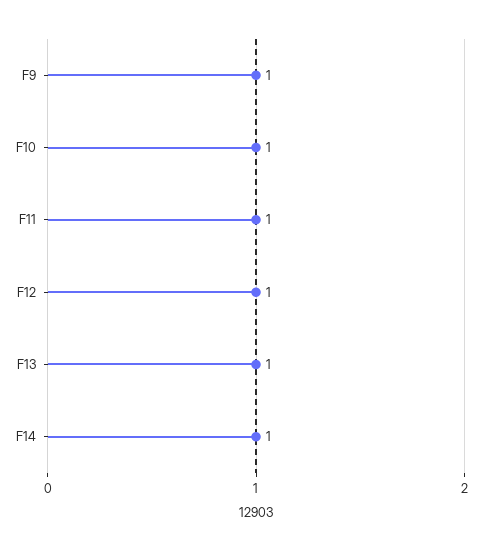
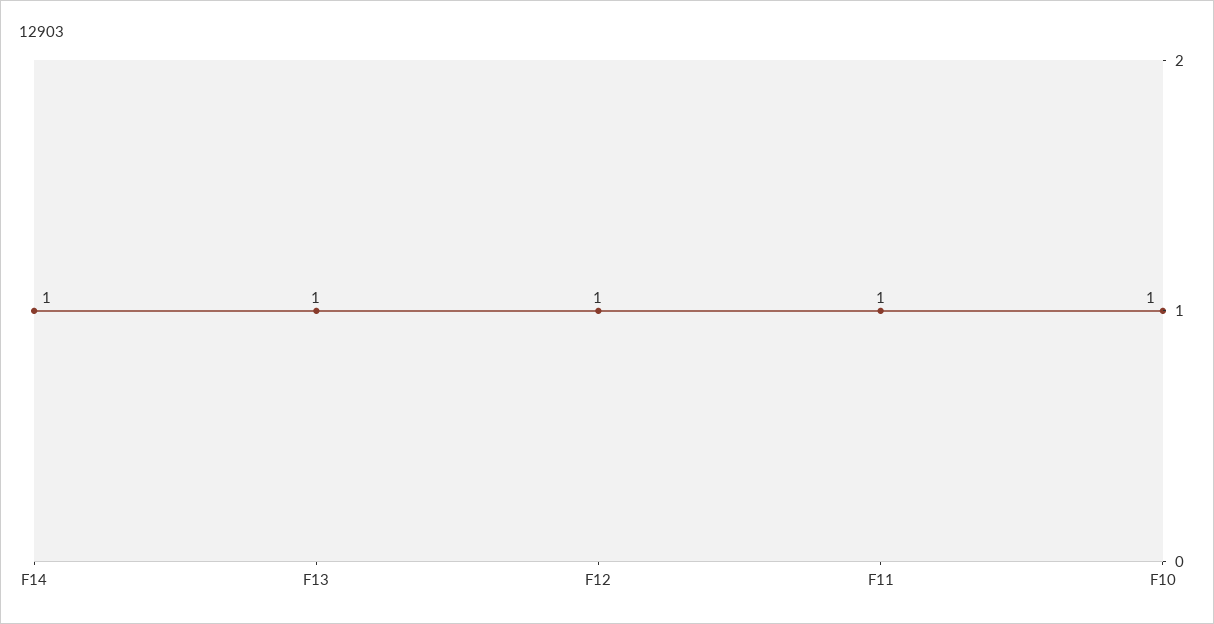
  {
-   "F9": 1,
    "F10": 1,
    "F11": 1,
    "F12": 1,
    "F13": 1,
    "F14": 1
  }

